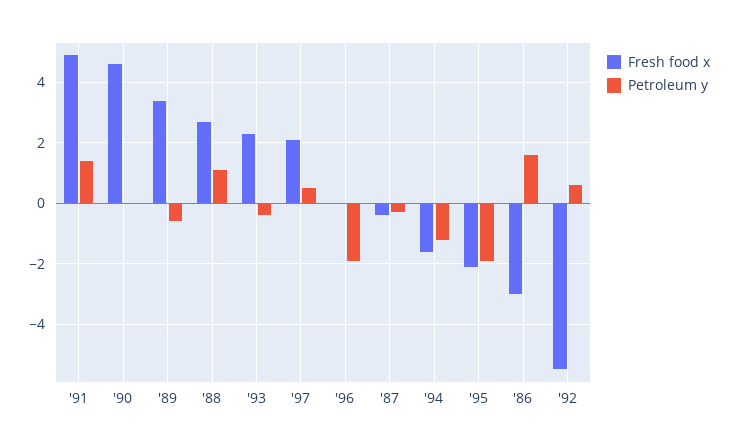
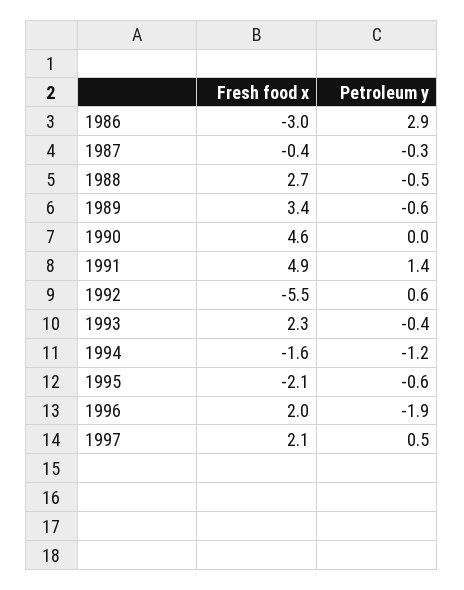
  {
    "Fresh food x": {
      "'91": 4.9,
      "'90": 4.6,
      "'89": 3.4,
      "'88": 2.7,
      "'93": 2.3,
      "'97": 2.1,
-     "'96": 0,
+     "'96": 2,
      "'87": -0.4,
      "'94": -1.6,
      "'95": -2.1,
      "'86": -3,
      "'92": -5.5
    },
    "Petroleum y": {
      "'91": 1.4,
      "'90": 0,
      "'89": -0.6,
-     "'88": 1,
+     "'88": -0.5,
      "'93": -0.4,
      "'97": 0.5,
      "'96": -1.9,
      "'87": -0.3,
      "'94": -1.2,
-     "'95": -2,
+     "'95": -0.6,
-     "'86": 1.5,
+     "'86": 2.9,
      "'92": 0.6
    }
  }

